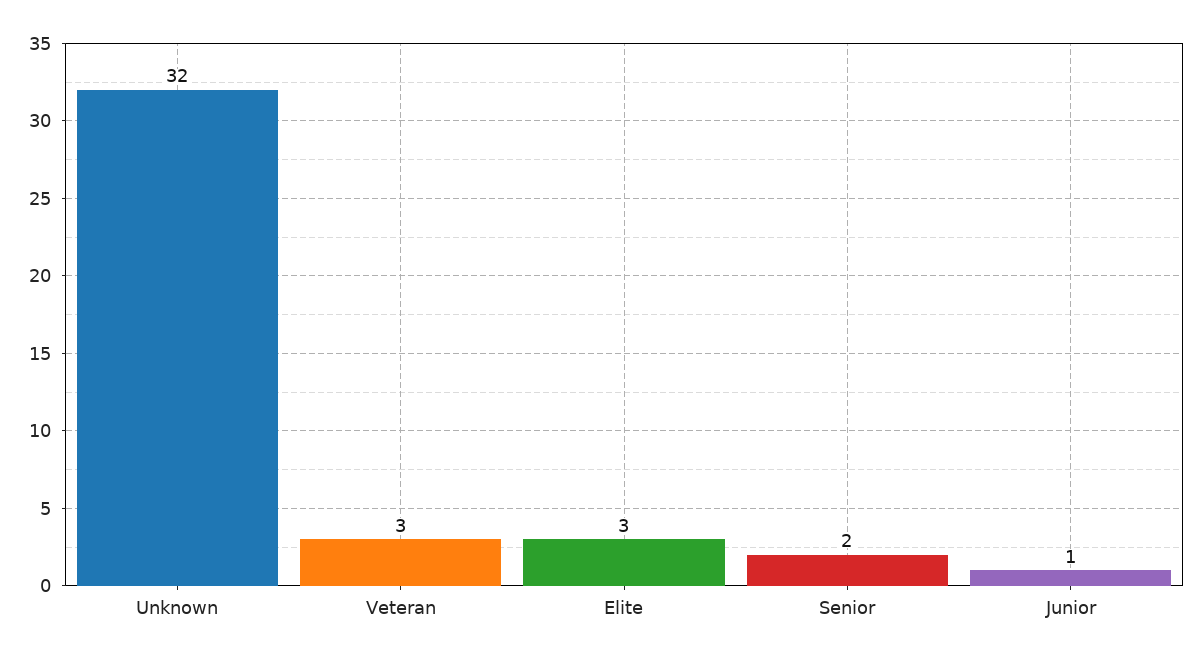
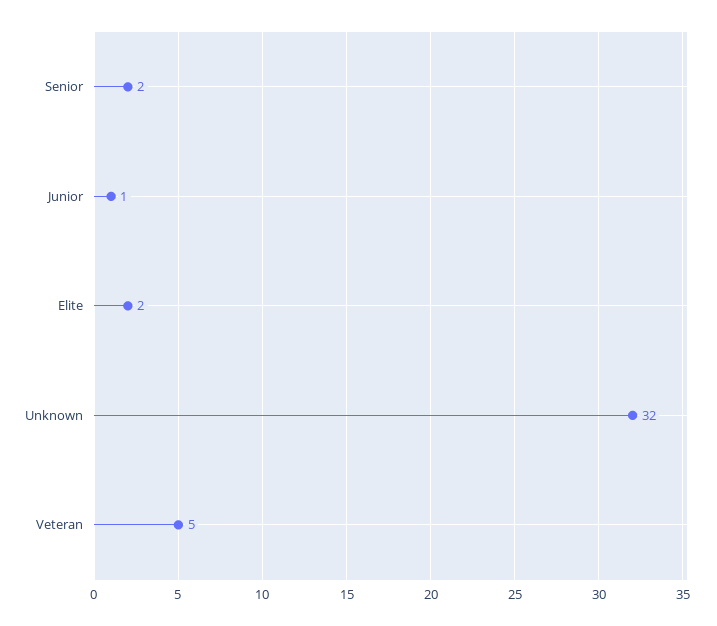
  {
    "Unknown": 32,
-   "Veteran": 3,
+   "Veteran": 5,
-   "Elite": 3,
+   "Elite": 2,
    "Senior": 2,
    "Junior": 1
  }

